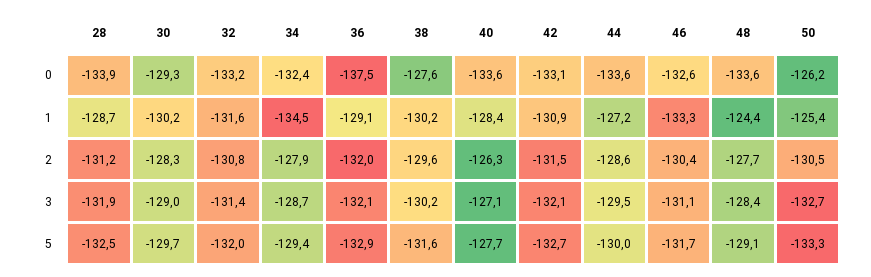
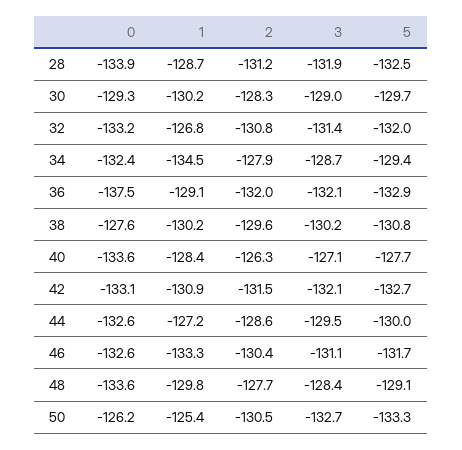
  {
    "28": {
      "0": -133.9,
      "1": -128.7,
      "2": -131.2,
      "3": -131.9,
      "5": -132.5
    },
    "30": {
      "0": -129.3,
      "1": -130.2,
      "2": -128.3,
      "3": -129,
      "5": -129.7
    },
    "32": {
      "0": -133.2,
-     "1": -131.6,
+     "1": -126.8,
      "2": -130.8,
      "3": -131.4,
      "5": -132
    },
    "34": {
      "0": -132.4,
      "1": -134.5,
      "2": -127.9,
      "3": -128.7,
      "5": -129.4
    },
    "36": {
      "0": -137.5,
      "1": -129.1,
      "2": -132,
      "3": -132.1,
      "5": -132.9
    },
    "38": {
      "0": -127.6,
      "1": -130.2,
      "2": -129.6,
      "3": -130.2,
-     "5": -131.6
+     "5": -130.8
    },
    "40": {
      "0": -133.6,
      "1": -128.4,
      "2": -126.3,
      "3": -127.1,
      "5": -127.7
    },
    "42": {
      "0": -133.1,
      "1": -130.9,
      "2": -131.5,
      "3": -132.1,
      "5": -132.7
    },
    "44": {
-     "0": -133.6,
+     "0": -132.6,
      "1": -127.2,
      "2": -128.6,
      "3": -129.5,
      "5": -130
    },
    "46": {
      "0": -132.6,
      "1": -133.3,
      "2": -130.4,
      "3": -131.1,
      "5": -131.7
    },
    "48": {
      "0": -133.6,
-     "1": -124.4,
+     "1": -129.8,
      "2": -127.7,
      "3": -128.4,
      "5": -129.1
    },
    "50": {
      "0": -126.2,
      "1": -125.4,
      "2": -130.5,
      "3": -132.7,
      "5": -133.3
    }
  }

